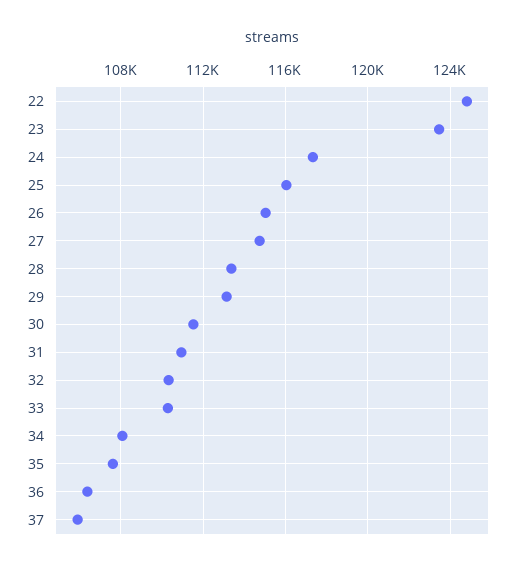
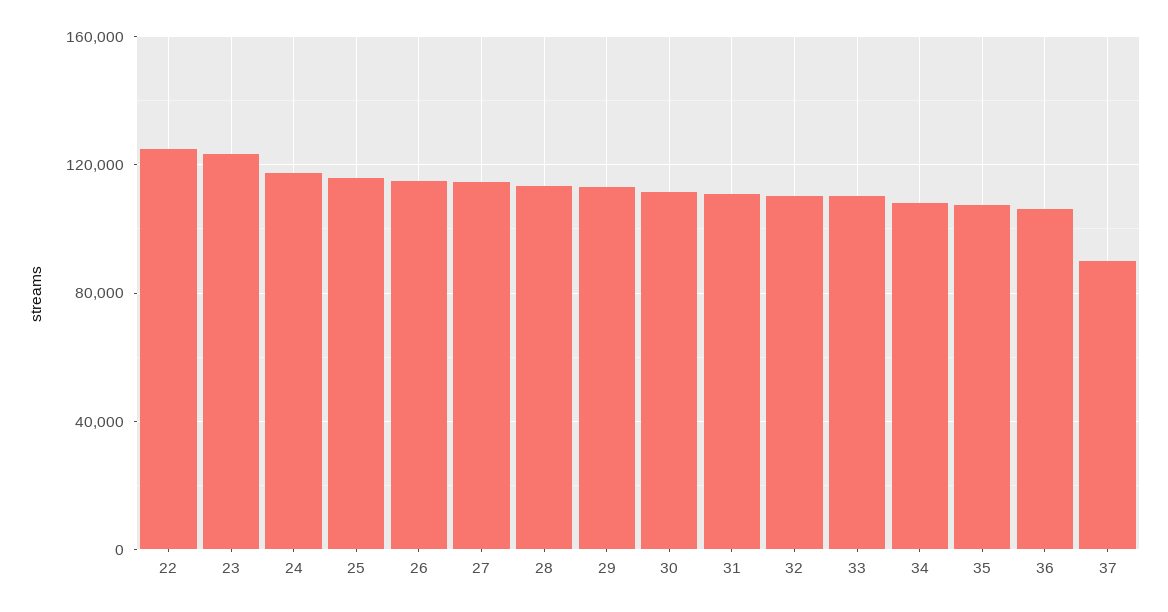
  {
    "22": 125000,
    "23": 123500,
    "24": 117500,
    "25": 116000,
    "26": 115000,
    "27": 114500,
    "28": 113500,
    "29": 113000,
    "30": 111500,
    "31": 111000,
    "32": 110500,
    "33": 110500,
    "34": 108000,
    "35": 107500,
    "36": 106500,
-   "37": 106000
+   "37": 90000
  }

